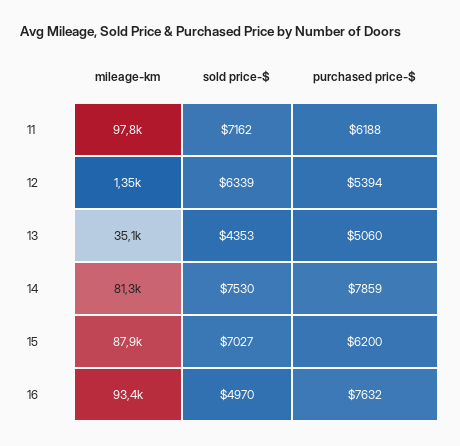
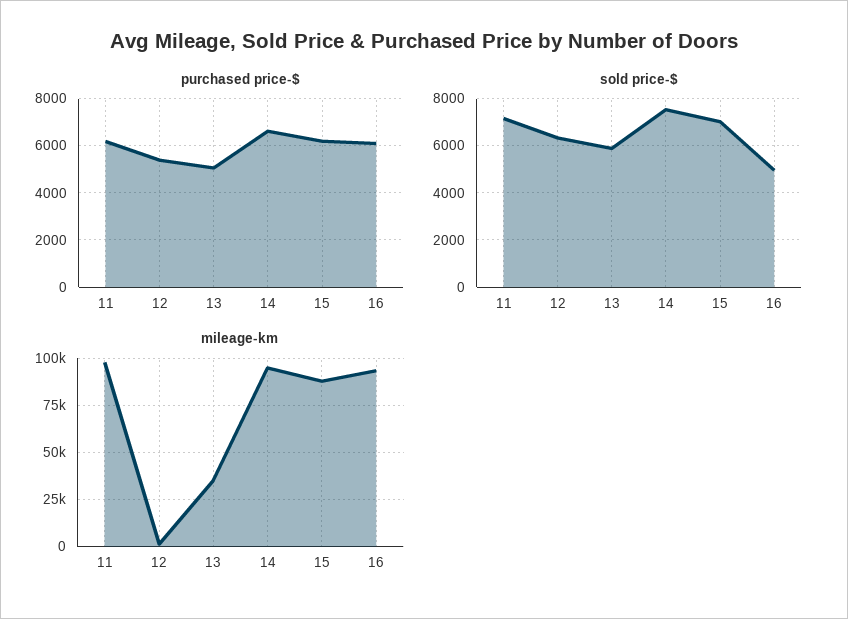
  {
    "mileage-km": {
      "11": 97800,
      "12": 1350,
      "13": 35100,
-     "14": 81300,
+     "14": 95000,
      "15": 87900,
      "16": 93400
    },
    "sold price-$": {
      "11": 7162,
      "12": 6339,
-     "13": 4353,
+     "13": 6000,
      "14": 7530,
      "15": 7027,
      "16": 4970
    },
    "purchased price-$": {
      "11": 6188,
      "12": 5394,
      "13": 5060,
-     "14": 7859,
+     "14": 6500,
      "15": 6200,
-     "16": 7632
+     "16": 6000
    }
  }

